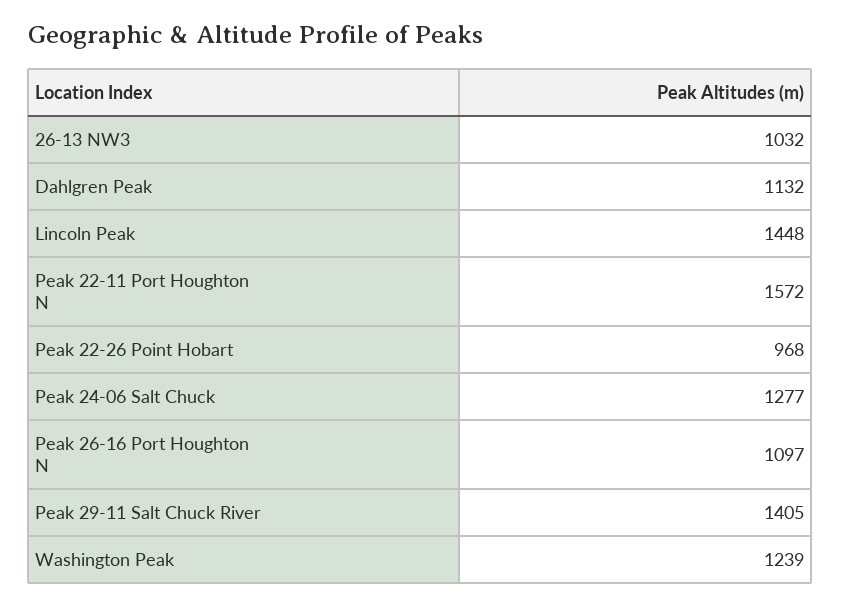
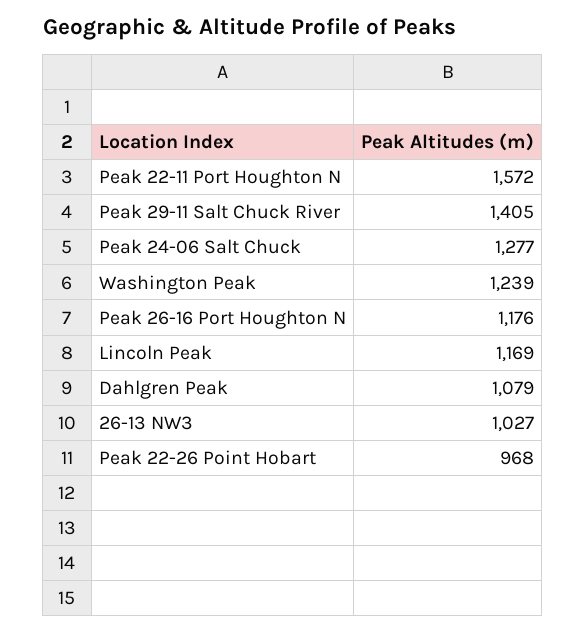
  {
-   "26-13 NW3": 1032,
+   "26-13 NW3": 1027,
-   "Dahlgren Peak": 1132,
+   "Dahlgren Peak": 1079,
-   "Lincoln Peak": 1448,
+   "Lincoln Peak": 1169,
    "Peak 22-11 Port Houghton N": 1572,
    "Peak 22-26 Point Hobart": 968,
    "Peak 24-06 Salt Chuck": 1277,
-   "Peak 26-16 Port Houghton N": 1097,
+   "Peak 26-16 Port Houghton N": 1176,
    "Peak 29-11 Salt Chuck River": 1405,
    "Washington Peak": 1239
  }

